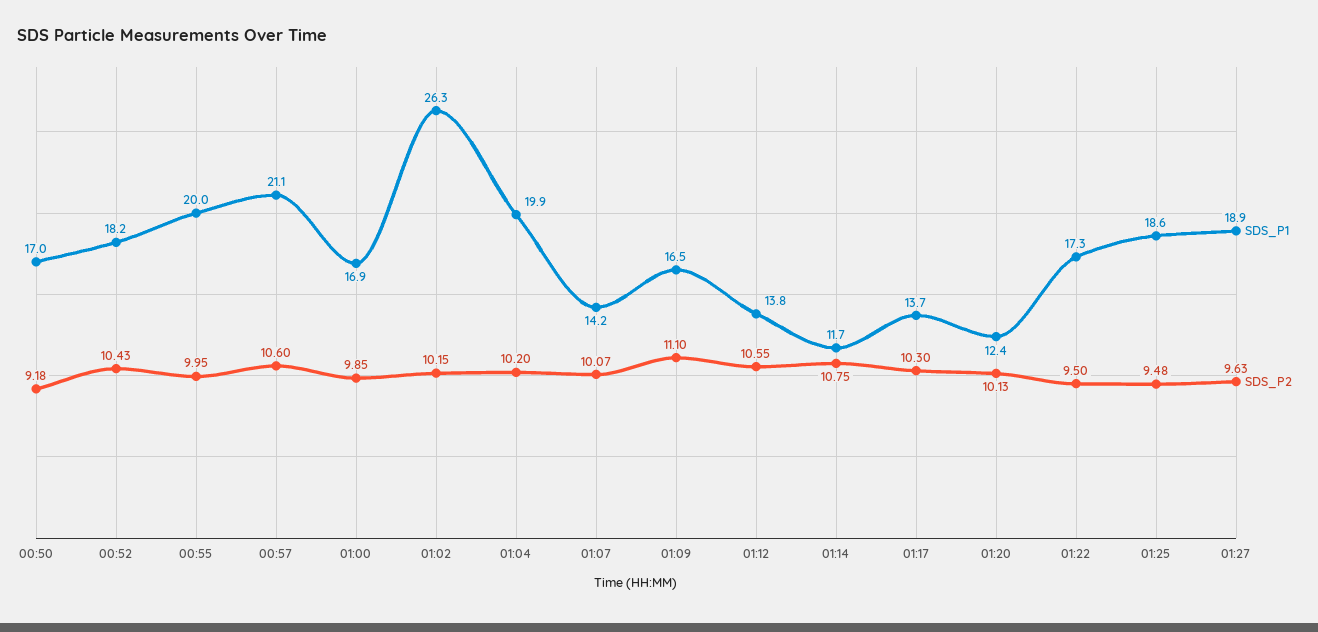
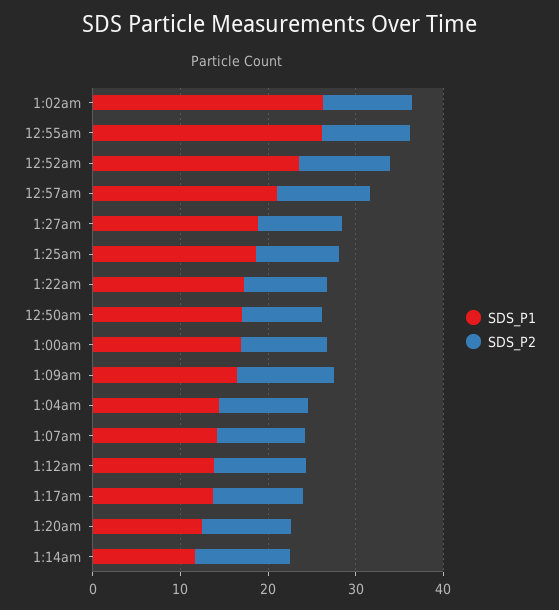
  {
    "SDS_P1": {
      "00:50": 17,
-     "00:52": 18.2,
+     "00:52": 24,
-     "00:55": 20,
+     "00:55": 26,
      "00:57": 21.1,
      "01:00": 16.9,
      "01:02": 26.3,
-     "01:04": 19.9,
+     "01:04": 14,
      "01:07": 14.2,
      "01:09": 16.5,
      "01:12": 13.8,
      "01:14": 11.7,
      "01:17": 13.7,
      "01:20": 12.4,
      "01:22": 17.3,
      "01:25": 18.6,
      "01:27": 18.9
    },
    "SDS_P2": {
      "00:50": 9.18,
      "00:52": 10.43,
      "00:55": 9.95,
      "00:57": 10.6,
      "01:00": 9.85,
      "01:02": 10.15,
      "01:04": 10.2,
      "01:07": 10.07,
      "01:09": 11.1,
      "01:12": 10.55,
      "01:14": 10.75,
      "01:17": 10.3,
      "01:20": 10.13,
      "01:22": 9.5,
      "01:25": 9.48,
      "01:27": 9.63
    }
  }

